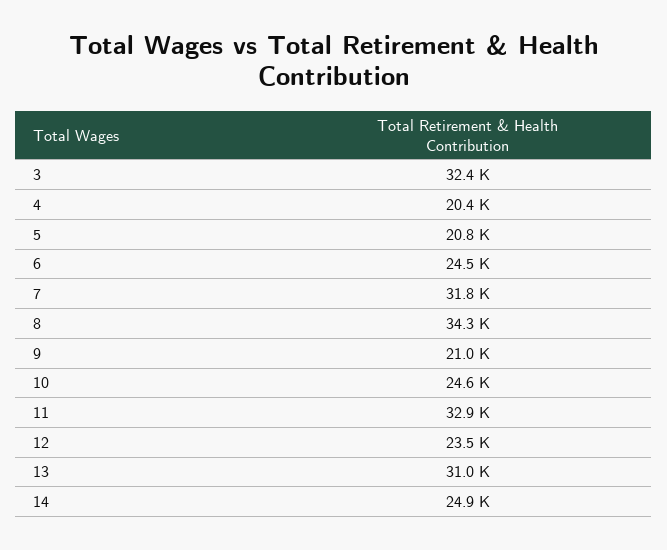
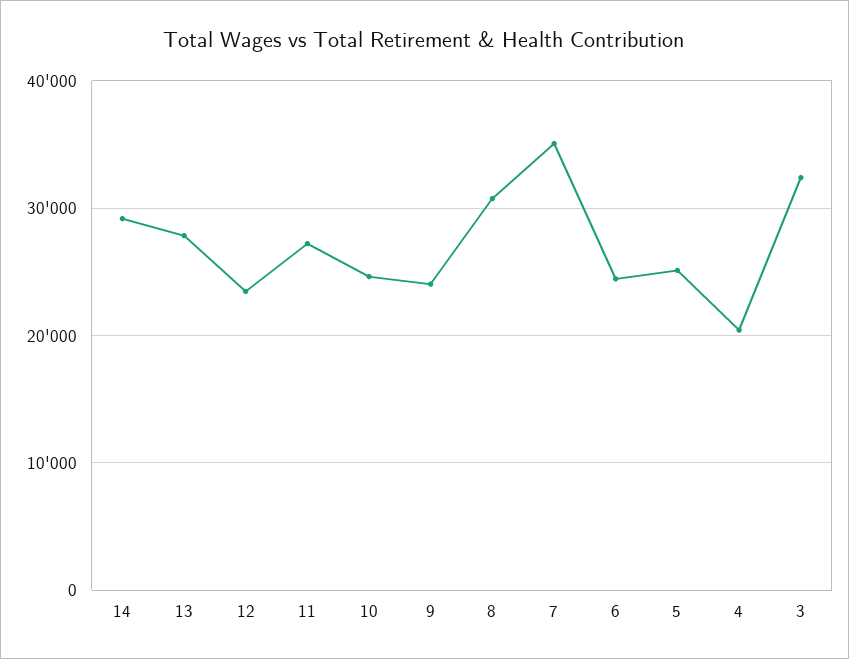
  {
    "3": 32400,
    "4": 20400,
-   "5": 20800,
+   "5": 25000,
    "6": 24500,
-   "7": 31800,
+   "7": 35000,
-   "8": 34300,
+   "8": 31000,
-   "9": 21000,
+   "9": 24000,
    "10": 24600,
-   "11": 32900,
+   "11": 27000,
    "12": 23500,
-   "13": 31000,
+   "13": 28000,
-   "14": 24900
+   "14": 29000
  }

